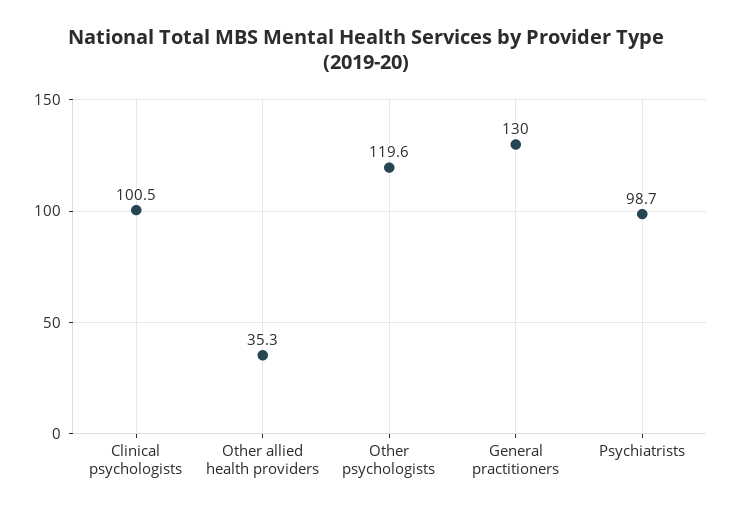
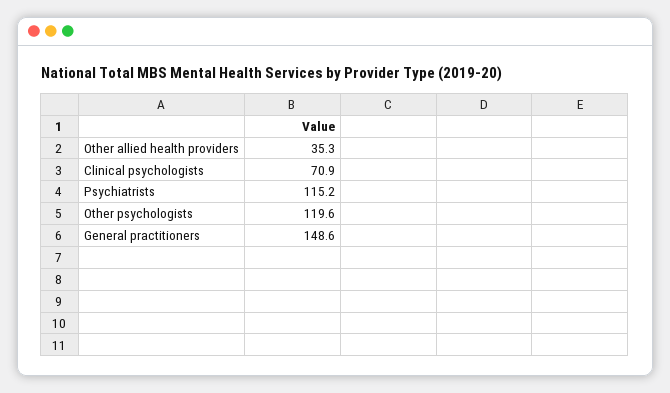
  {
-   "Clinical psychologists": 100.5,
+   "Clinical psychologists": 70.9,
    "Other allied health providers": 35.3,
    "Other psychologists": 119.6,
-   "General practitioners": 130,
+   "General practitioners": 148.6,
-   "Psychiatrists": 98.7
+   "Psychiatrists": 115.2
  }

